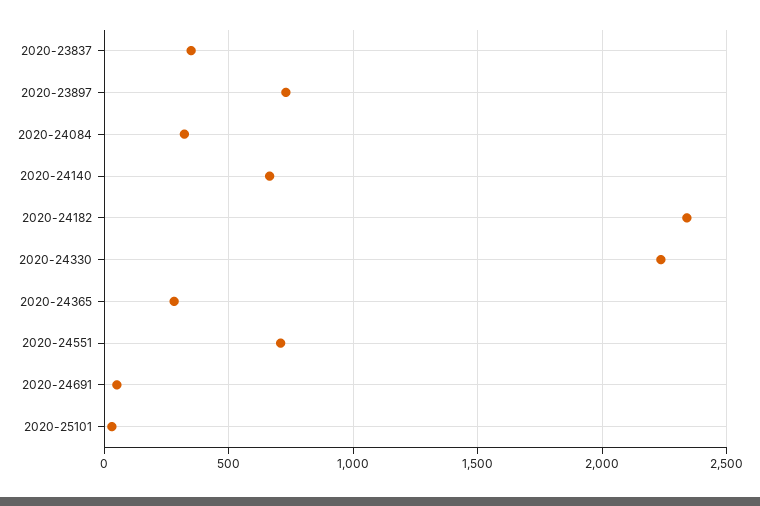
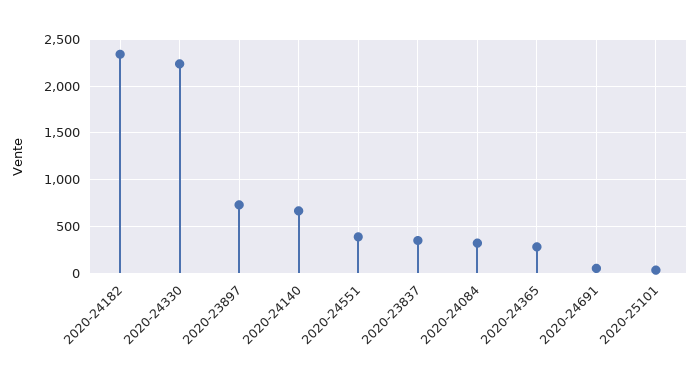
  {
    "2020-23837": 350,
    "2020-23897": 750,
    "2020-24084": 300,
    "2020-24140": 650,
    "2020-24182": 2350,
    "2020-24330": 2250,
    "2020-24365": 300,
-   "2020-24551": 700,
+   "2020-24551": 400,
    "2020-24691": 50,
    "2020-25101": 50
  }

